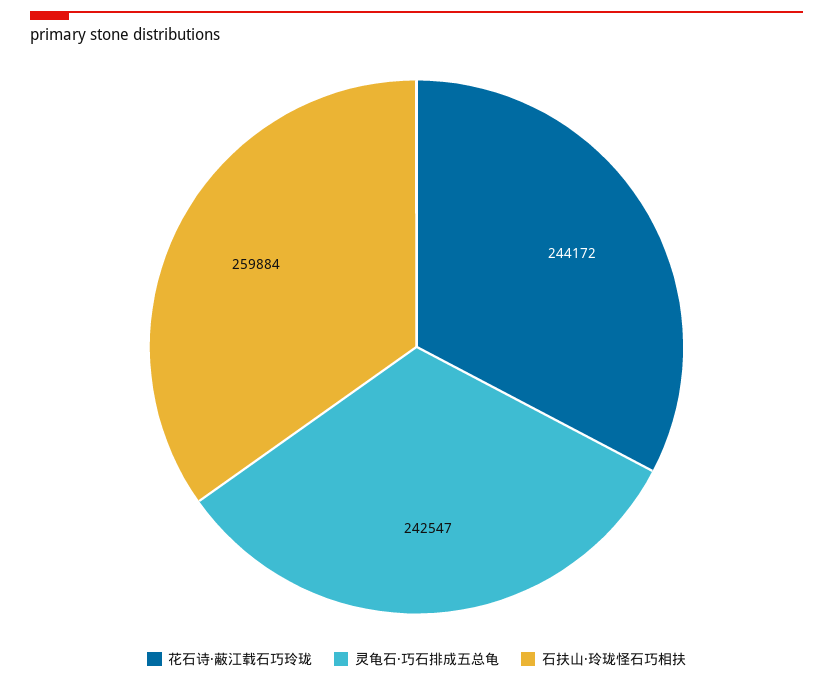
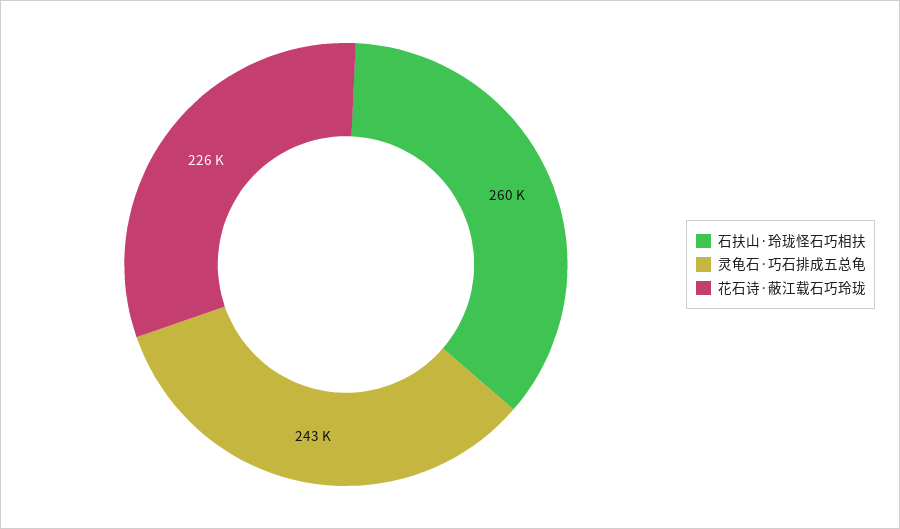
  {
-   "花石诗·蔽江载石巧玲珑": 244172,
+   "花石诗·蔽江载石巧玲珑": 226000,
    "灵龟石·巧石排成五总龟": 242547,
    "石扶山·玲珑怪石巧相扶": 259884
  }

